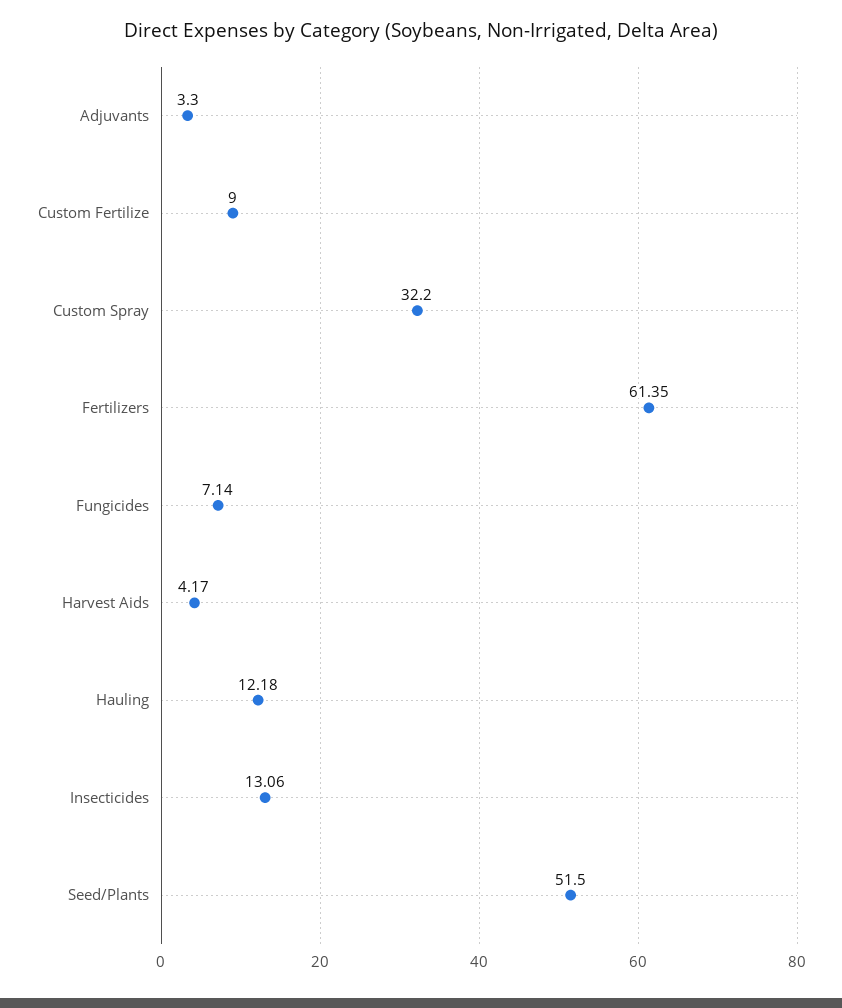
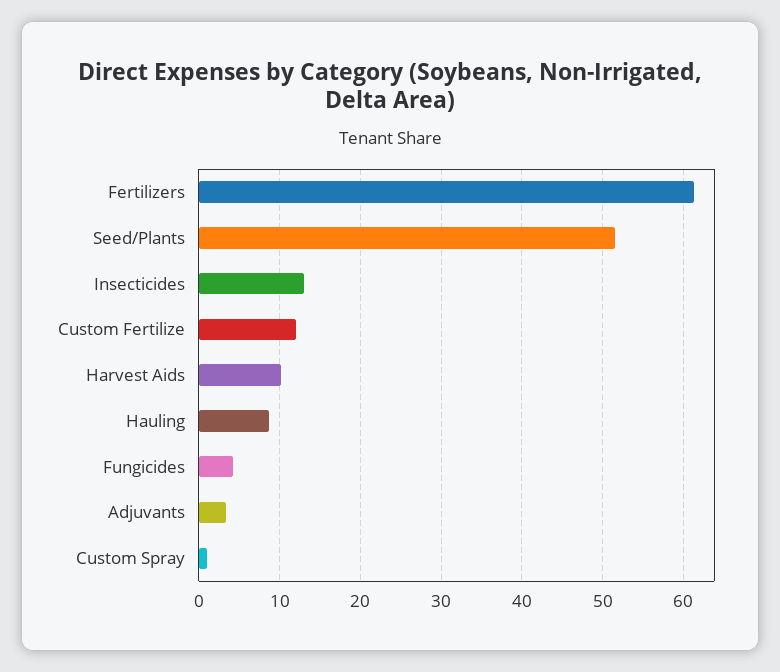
  {
    "Adjuvants": 3.3,
-   "Custom Fertilize": 9,
+   "Custom Fertilize": 12,
-   "Custom Spray": 32.2,
+   "Custom Spray": 1,
    "Fertilizers": 61.35,
-   "Fungicides": 7.14,
+   "Fungicides": 4,
-   "Harvest Aids": 4.17,
+   "Harvest Aids": 10,
-   "Hauling": 12.18,
+   "Hauling": 9,
    "Insecticides": 13.06,
    "Seed/Plants": 51.5
  }

